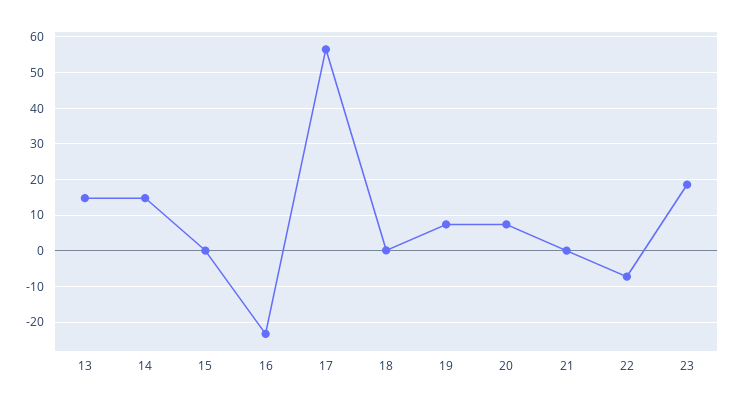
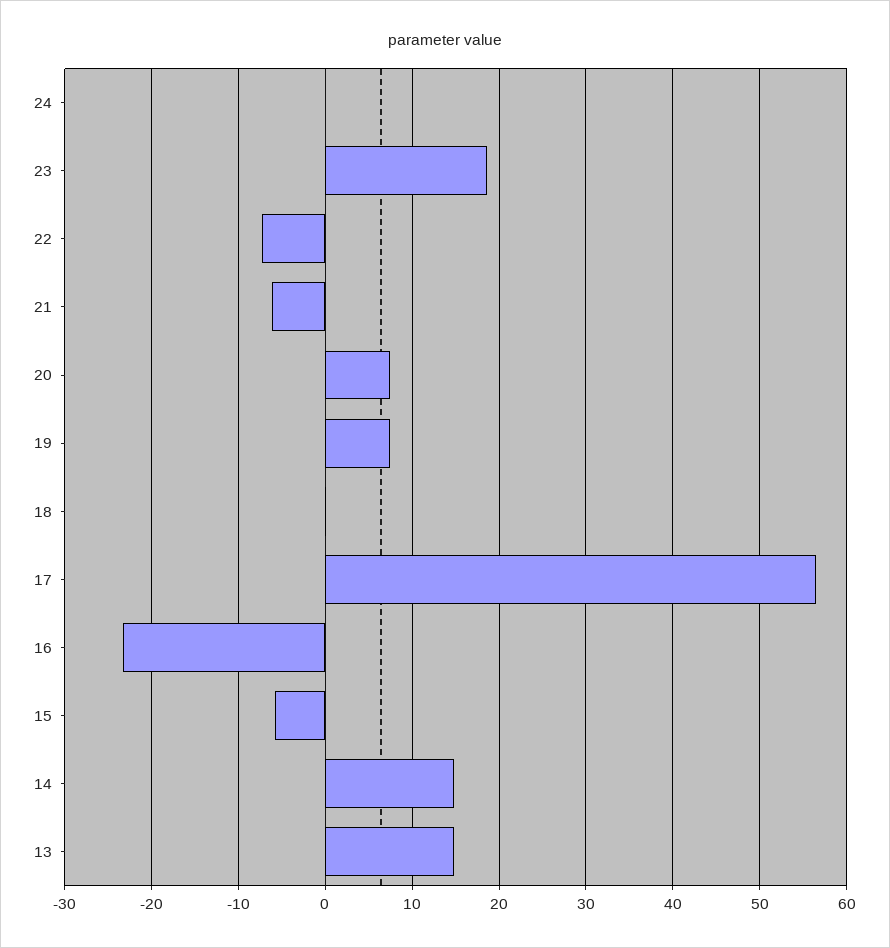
  {
    "13": 15,
    "14": 15,
-   "15": 0,
+   "15": -6,
    "16": -23,
    "17": 56,
    "18": 0,
    "19": 7,
    "20": 7,
-   "21": 0,
+   "21": -6,
    "22": -7,
-   "23": 19
+   "23": 19,
+   "24": 0
  }

